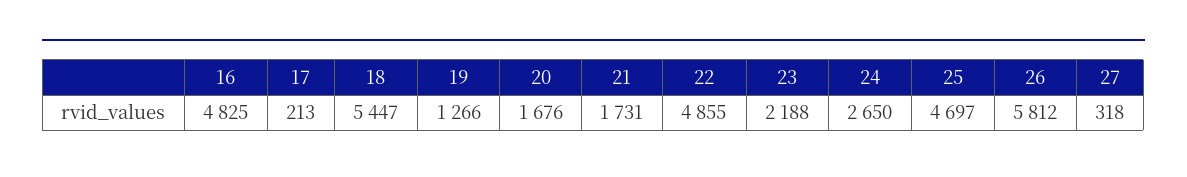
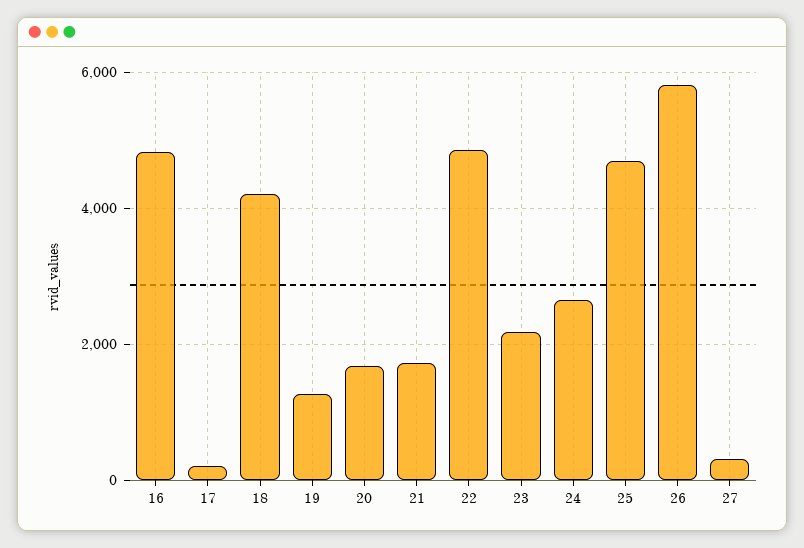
  {
    "16": 4825,
    "17": 213,
-   "18": 5447,
+   "18": 4200,
    "19": 1266,
    "20": 1676,
    "21": 1731,
    "22": 4855,
    "23": 2188,
    "24": 2650,
    "25": 4697,
    "26": 5812,
    "27": 318
  }

